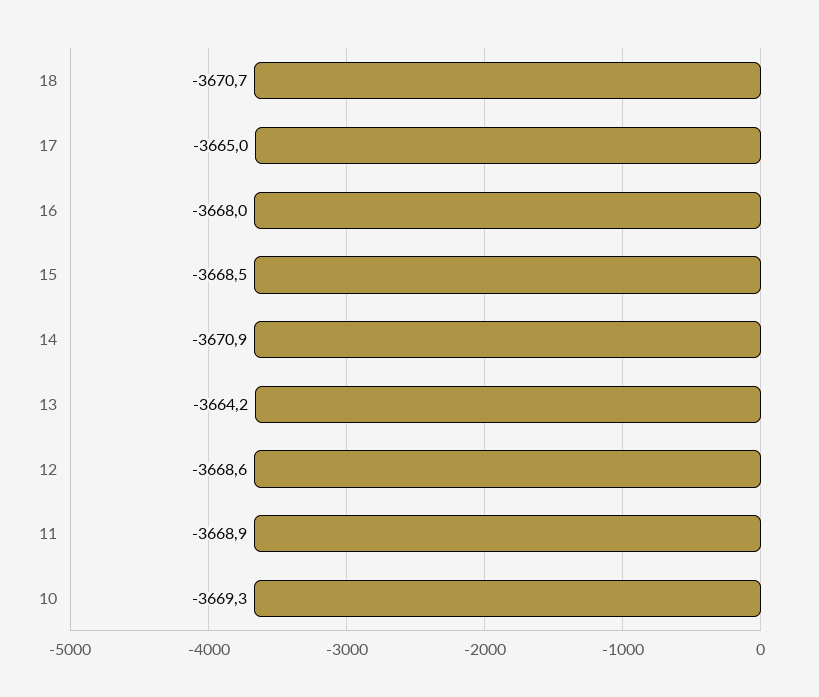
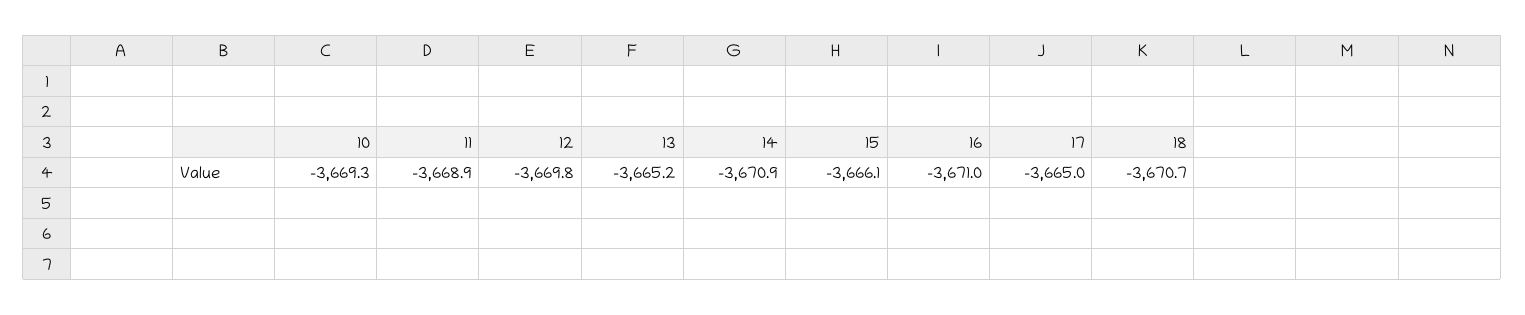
  {
    "18": -3670.7,
    "17": -3665,
-   "16": -3668,
+   "16": -3671,
-   "15": -3668.5,
+   "15": -3666.1,
    "14": -3670.9,
-   "13": -3664.2,
+   "13": -3665.2,
-   "12": -3668.6,
+   "12": -3669.8,
    "11": -3668.9,
    "10": -3669.3
  }

